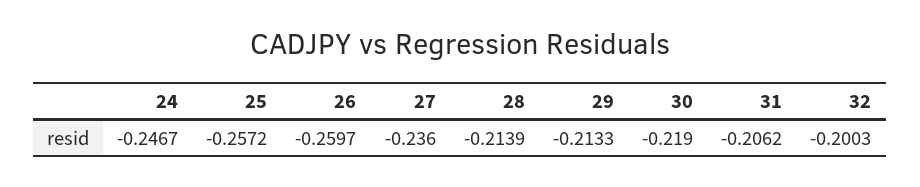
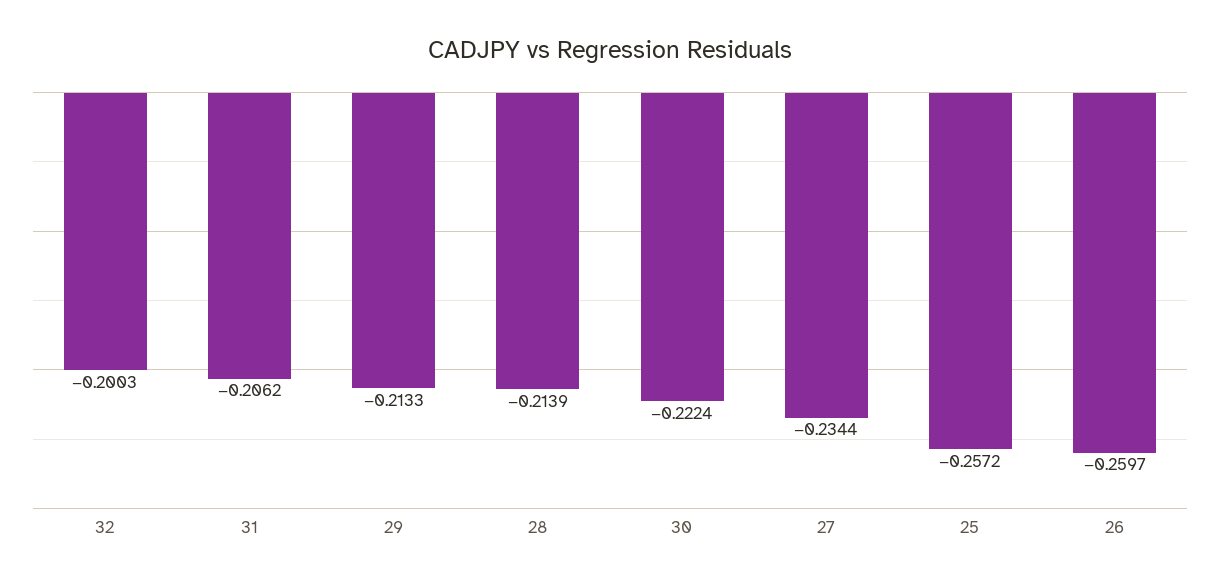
  {
-   "24": -0.2467,
    "25": -0.2572,
    "26": -0.2597,
-   "27": -0.236,
+   "27": -0.2344,
    "28": -0.2139,
    "29": -0.2133,
-   "30": -0.219,
+   "30": -0.2224,
    "31": -0.2062,
    "32": -0.2003
  }

